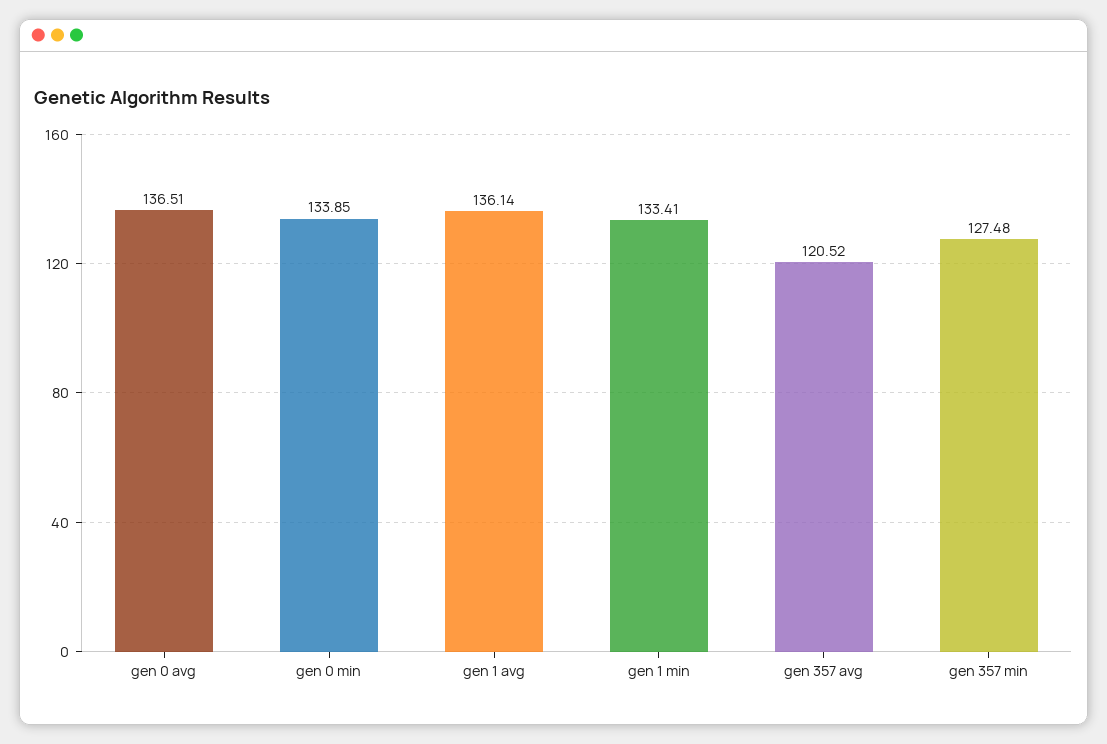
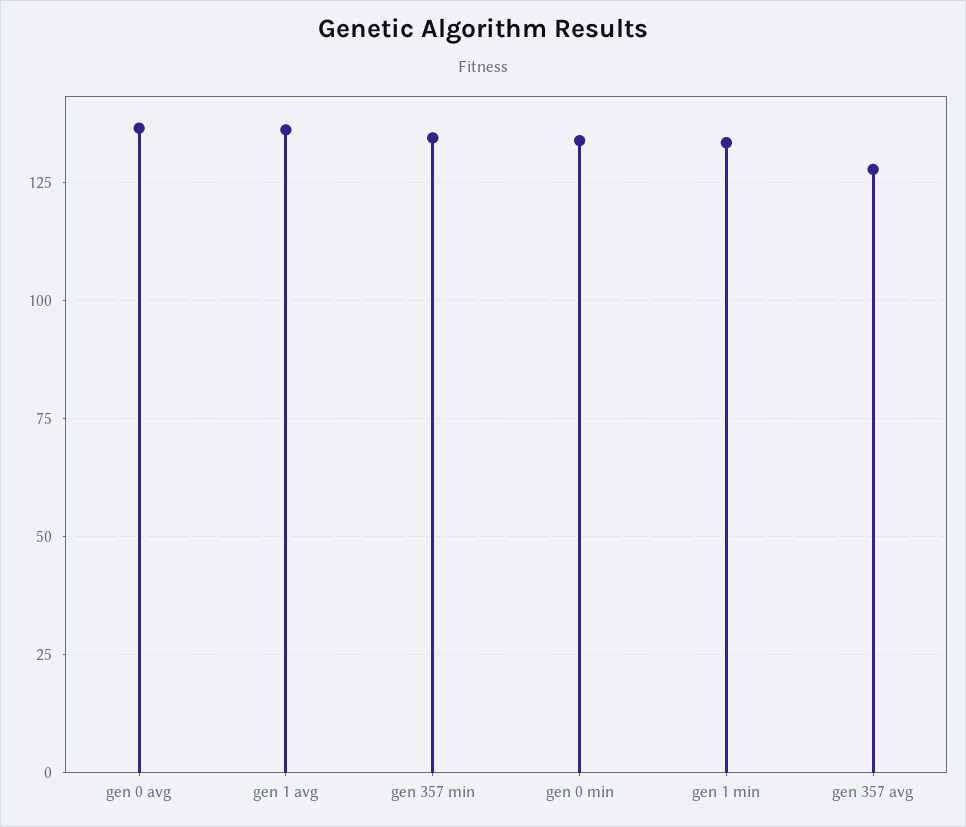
  {
    "gen 0 avg": 136.51,
    "gen 0 min": 133.85,
    "gen 1 avg": 136.14,
    "gen 1 min": 133.41,
-   "gen 357 avg": 120.52,
+   "gen 357 avg": 127.5,
-   "gen 357 min": 127.48
+   "gen 357 min": 135
  }

